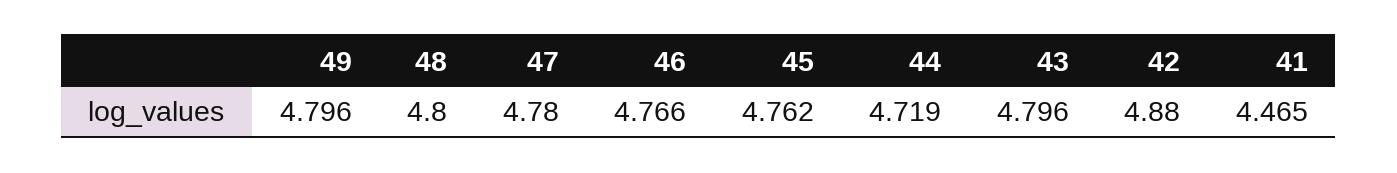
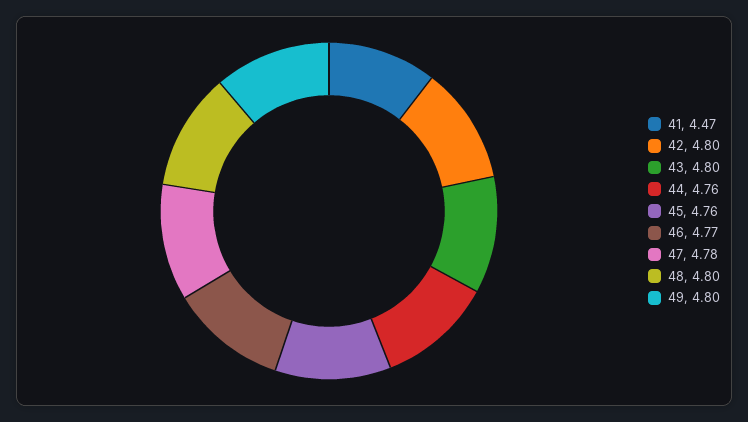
  {
    "49": 4.796,
    "48": 4.8,
    "47": 4.78,
    "46": 4.766,
    "45": 4.762,
-   "44": 4.719,
+   "44": 4.76,
    "43": 4.796,
-   "42": 4.88,
+   "42": 4.8,
    "41": 4.465
  }

